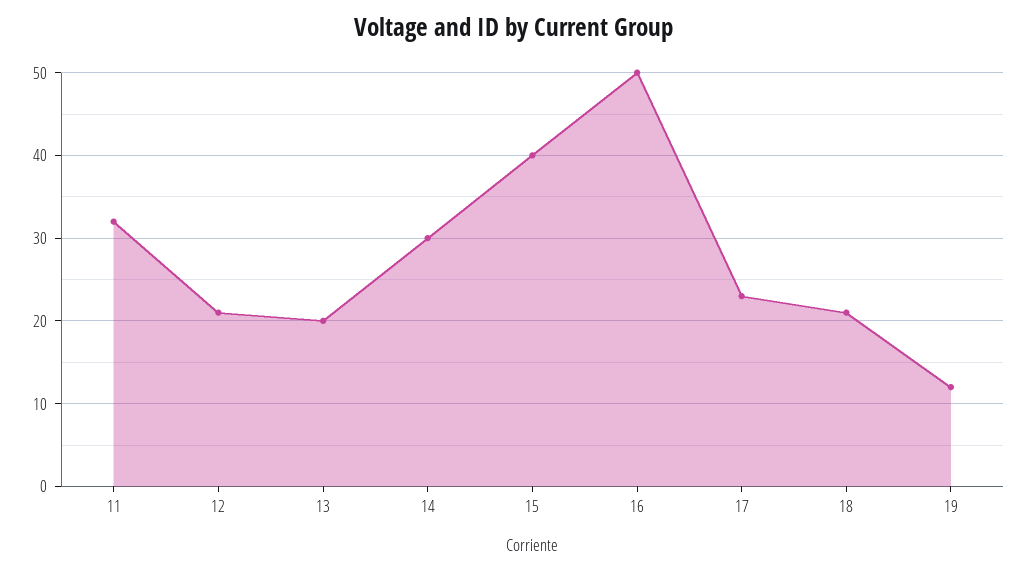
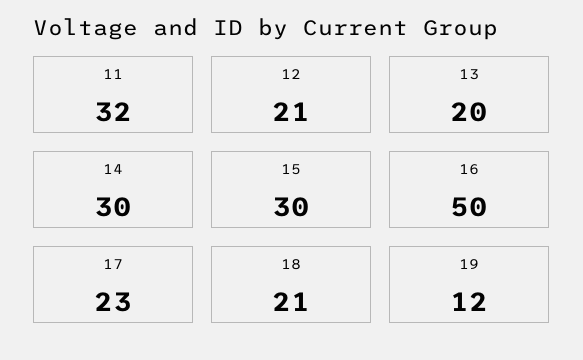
  {
    "11": 32,
    "12": 21,
    "13": 20,
    "14": 30,
-   "15": 40,
+   "15": 30,
    "16": 50,
    "17": 23,
    "18": 21,
    "19": 12
  }

